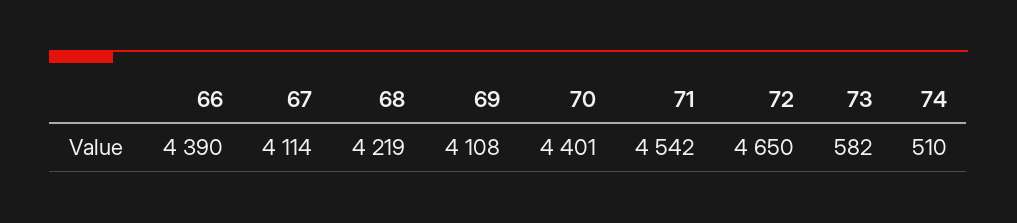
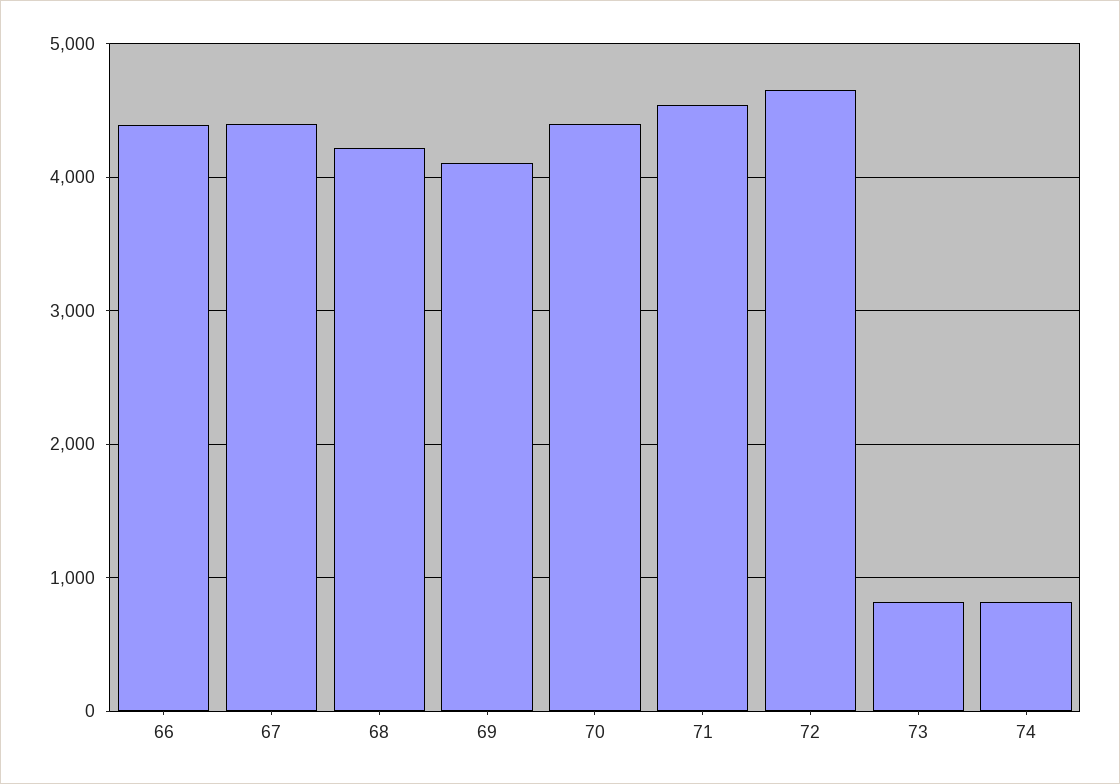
  {
    "66": 4390,
-   "67": 4114,
+   "67": 4400,
    "68": 4219,
    "69": 4108,
    "70": 4401,
    "71": 4542,
    "72": 4650,
-   "73": 582,
+   "73": 800,
-   "74": 510
+   "74": 800
  }

